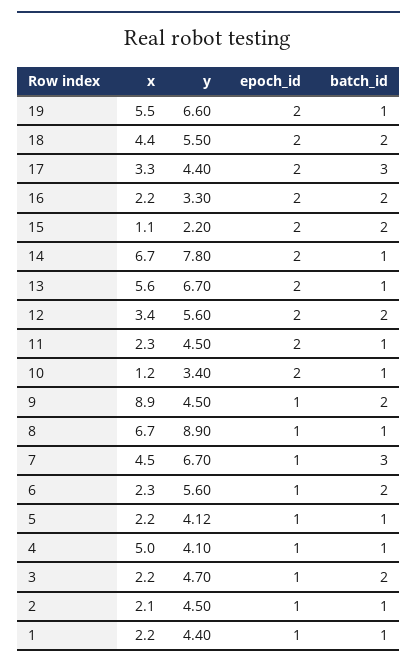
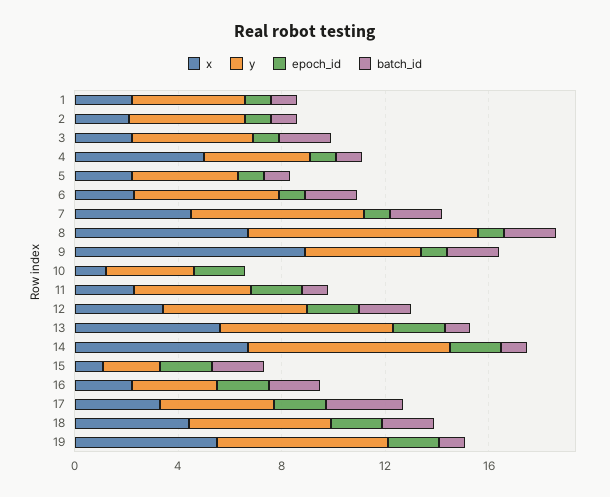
  {
    "x": {
      "19": 5.5,
      "18": 4.4,
      "17": 3.3,
      "16": 2.2,
      "15": 1.1,
      "14": 6.7,
      "13": 5.6,
      "12": 3.4,
      "11": 2.3,
      "10": 1.2,
      "9": 8.9,
      "8": 6.7,
      "7": 4.5,
      "6": 2.3,
      "5": 2.2,
      "4": 5,
      "3": 2.2,
      "2": 2.1,
      "1": 2.2
    },
    "y": {
      "19": 6.6,
      "18": 5.5,
      "17": 4.4,
      "16": 3.3,
      "15": 2.2,
      "14": 7.8,
      "13": 6.7,
      "12": 5.6,
      "11": 4.5,
      "10": 3.4,
      "9": 4.5,
      "8": 8.9,
      "7": 6.7,
      "6": 5.6,
      "5": 4.12,
      "4": 4.1,
      "3": 4.7,
      "2": 4.5,
      "1": 4.4
    },
    "epoch_id": {
      "19": 2,
      "18": 2,
      "17": 2,
      "16": 2,
      "15": 2,
      "14": 2,
      "13": 2,
      "12": 2,
      "11": 2,
      "10": 2,
      "9": 1,
      "8": 1,
      "7": 1,
      "6": 1,
      "5": 1,
      "4": 1,
      "3": 1,
      "2": 1,
      "1": 1
    },
    "batch_id": {
      "19": 1,
      "18": 2,
      "17": 3,
      "16": 2,
      "15": 2,
      "14": 1,
      "13": 1,
      "12": 2,
      "11": 1,
-     "10": 1,
+     "10": 0,
      "9": 2,
-     "8": 1,
+     "8": 2,
-     "7": 3,
+     "7": 2,
      "6": 2,
      "5": 1,
      "4": 1,
      "3": 2,
      "2": 1,
      "1": 1
    }
  }

